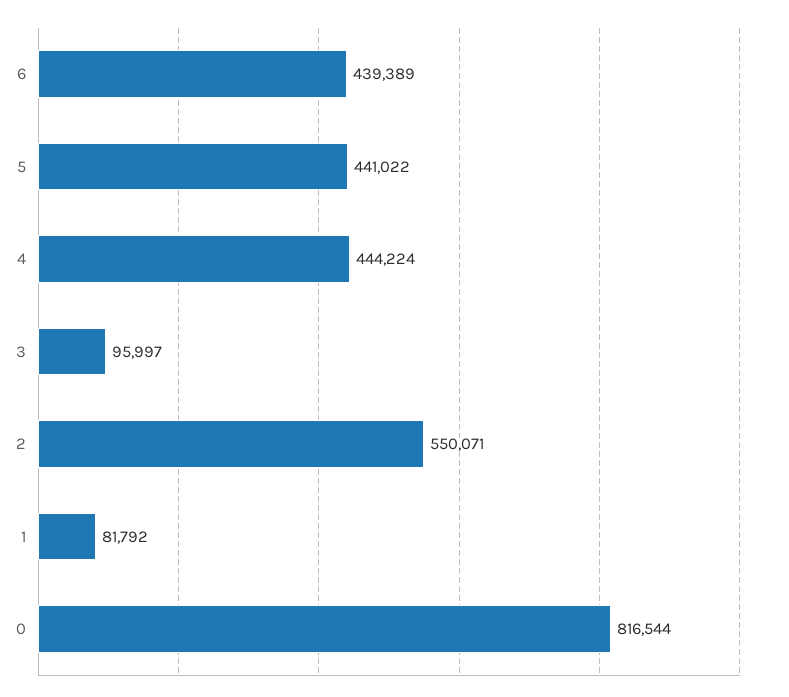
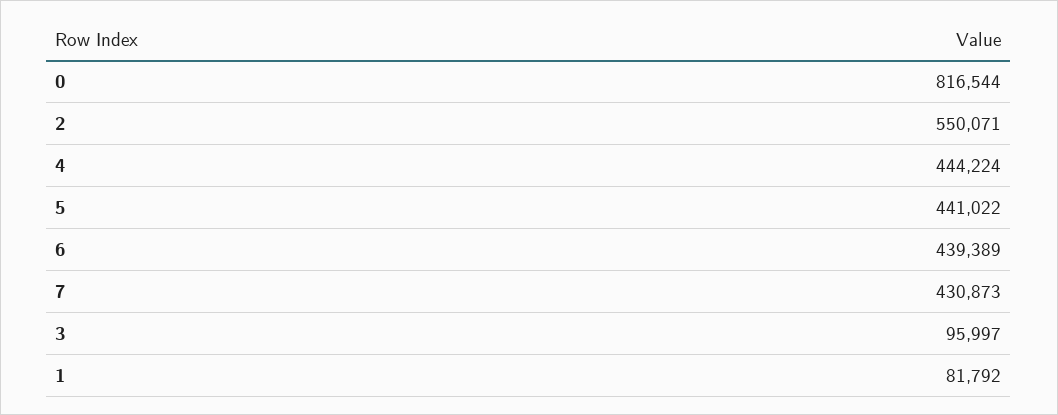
  {
    "6": 439389,
    "5": 441022,
    "4": 444224,
    "3": 95997,
    "2": 550071,
    "1": 81792,
-   "0": 816544
+   "0": 816544,
+   "7": 430873
  }

